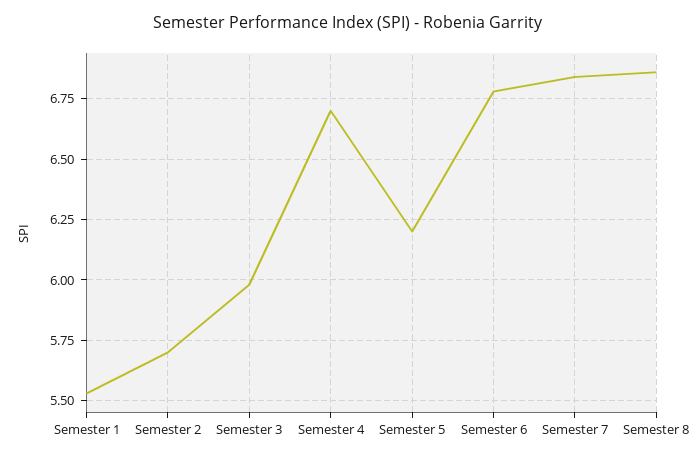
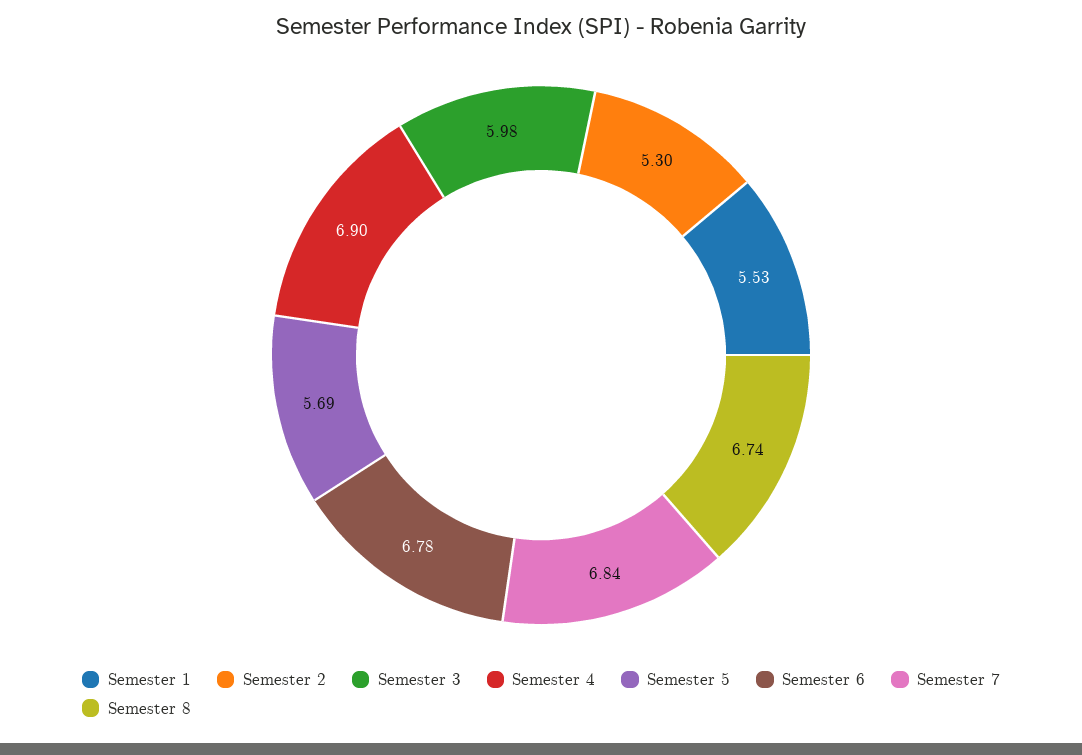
  {
    "Semester 1": 5.53,
-   "Semester 2": 5.7,
+   "Semester 2": 5.3,
    "Semester 3": 5.98,
-   "Semester 4": 6.7,
+   "Semester 4": 6.9,
-   "Semester 5": 6.2,
+   "Semester 5": 5.69,
    "Semester 6": 6.78,
    "Semester 7": 6.84,
-   "Semester 8": 6.85
+   "Semester 8": 6.74
  }

